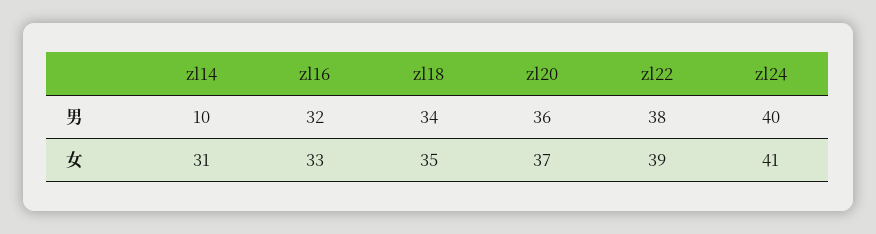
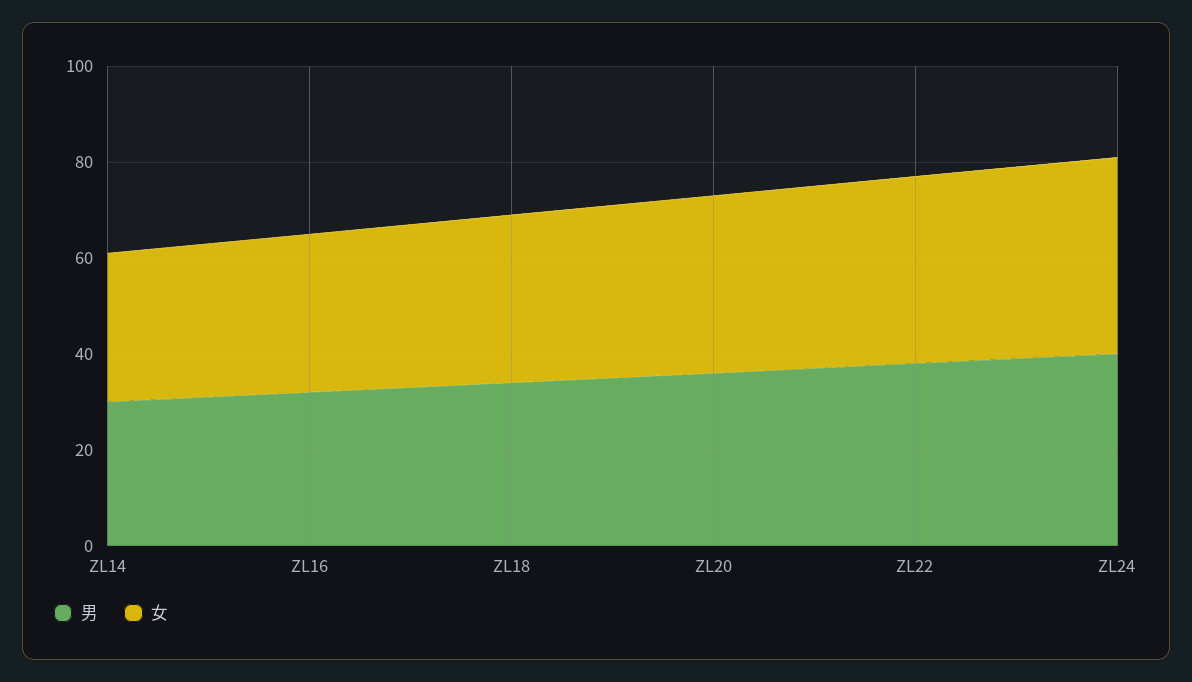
  {
    "男": {
-     "zl14": 10,
+     "zl14": 30,
      "zl16": 32,
      "zl18": 34,
      "zl20": 36,
      "zl22": 38,
      "zl24": 40
    },
    "女": {
      "zl14": 31,
      "zl16": 33,
      "zl18": 35,
      "zl20": 37,
      "zl22": 39,
      "zl24": 41
    }
  }

